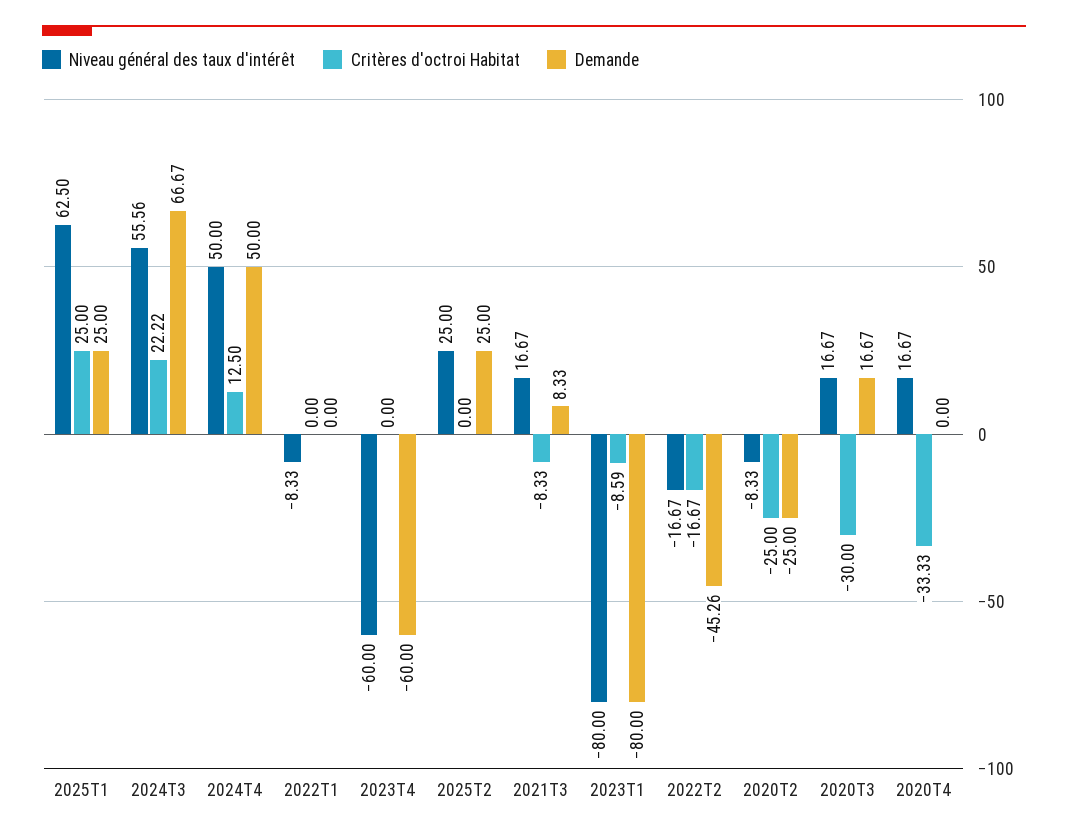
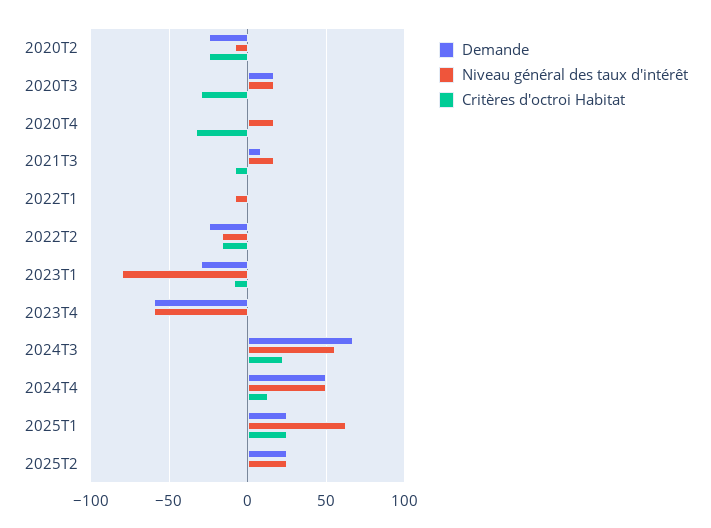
  {
    "Niveau général des taux d'intérêt": {
      "2025T1": 62.5,
      "2024T3": 55.56,
      "2024T4": 50,
      "2022T1": -8.33,
      "2023T4": -60,
      "2025T2": 25,
      "2021T3": 16.67,
      "2023T1": -80,
      "2022T2": -16.67,
      "2020T2": -8.33,
      "2020T3": 16.67,
      "2020T4": 16.67
    },
    "Critères d'octroi Habitat": {
      "2025T1": 25,
      "2024T3": 22.22,
      "2024T4": 12.5,
      "2022T1": 0,
      "2023T4": 0,
      "2025T2": 0,
      "2021T3": -8.33,
      "2023T1": -8.59,
      "2022T2": -16.67,
      "2020T2": -25,
      "2020T3": -30,
      "2020T4": -33.33
    },
    "Demande": {
      "2025T1": 25,
      "2024T3": 66.67,
      "2024T4": 50,
      "2022T1": 0,
      "2023T4": -60,
      "2025T2": 25,
      "2021T3": 8.33,
-     "2023T1": -80,
+     "2023T1": -30,
-     "2022T2": -45.26,
+     "2022T2": -25,
      "2020T2": -25,
      "2020T3": 16.67,
      "2020T4": 0
    }
  }

